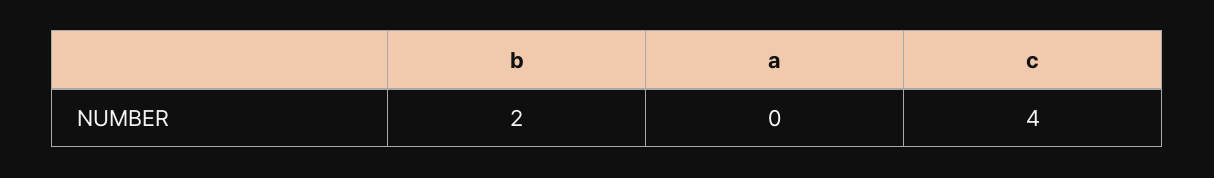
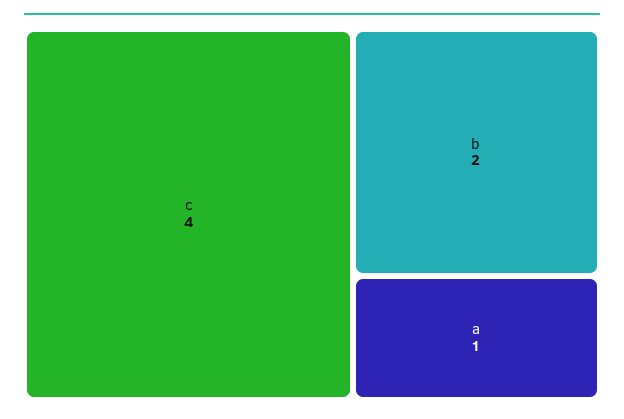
  {
    "b": 2,
-   "a": 0,
+   "a": 1,
    "c": 4
  }

